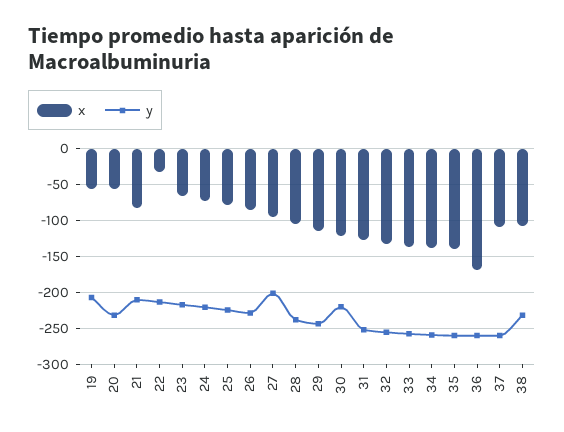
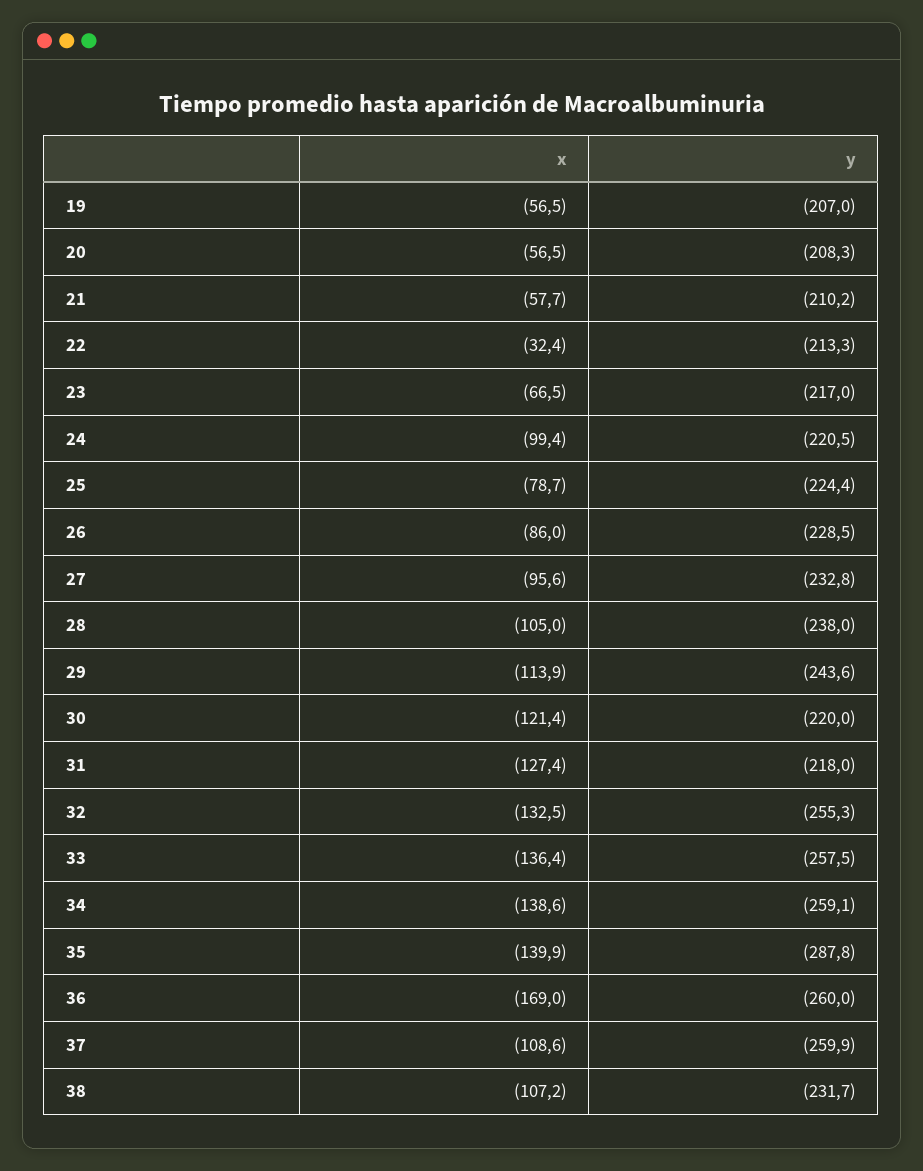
  {
    "x": {
      "19": -56.5,
      "20": -56.5,
-     "21": -80,
+     "21": -57.7,
      "22": -32.4,
      "23": -66.5,
-     "24": -70,
+     "24": -99.4,
      "25": -78.7,
      "26": -86,
      "27": -95.6,
      "28": -105,
      "29": -113.9,
      "30": -121.4,
      "31": -127.4,
      "32": -132.5,
      "33": -136.4,
      "34": -138.6,
      "35": -139.9,
      "36": -169,
      "37": -108.6,
      "38": -107.2
    },
    "y": {
      "19": -207,
-     "20": -230,
+     "20": -208.3,
      "21": -210.2,
      "22": -213.3,
      "23": -217,
      "24": -220.5,
      "25": -224.4,
      "26": -228.5,
-     "27": -200,
+     "27": -232.8,
      "28": -238,
      "29": -243.6,
      "30": -220,
-     "31": -250,
+     "31": -218,
      "32": -255.3,
      "33": -257.5,
      "34": -259.1,
-     "35": -260,
+     "35": -287.8,
      "36": -260,
      "37": -259.9,
      "38": -231.7
    }
  }

